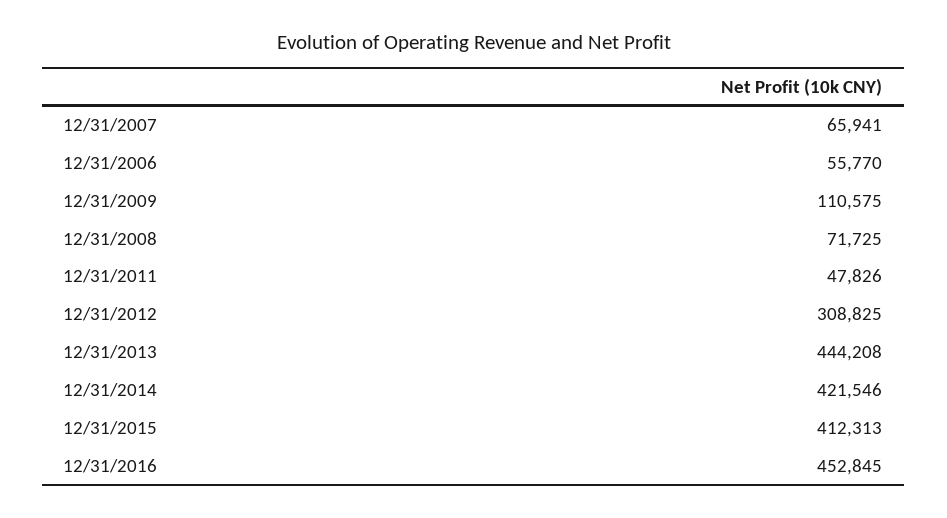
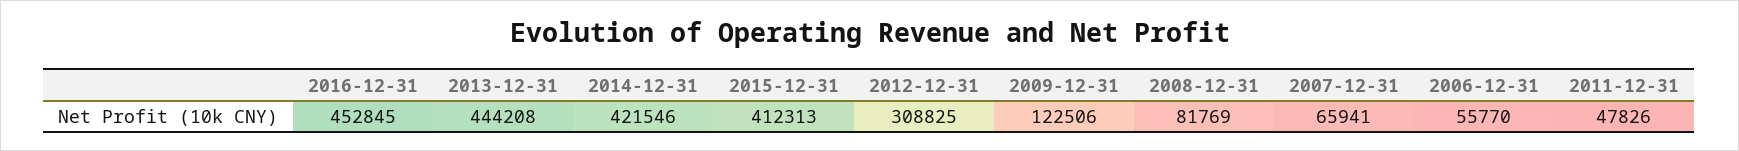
  {
    "12/31/2007": 65941,
    "12/31/2006": 55770,
-   "12/31/2009": 110575,
+   "12/31/2009": 122506,
-   "12/31/2008": 71725,
+   "12/31/2008": 81769,
    "12/31/2011": 47826,
    "12/31/2012": 308825,
    "12/31/2013": 444208,
    "12/31/2014": 421546,
    "12/31/2015": 412313,
    "12/31/2016": 452845
  }

